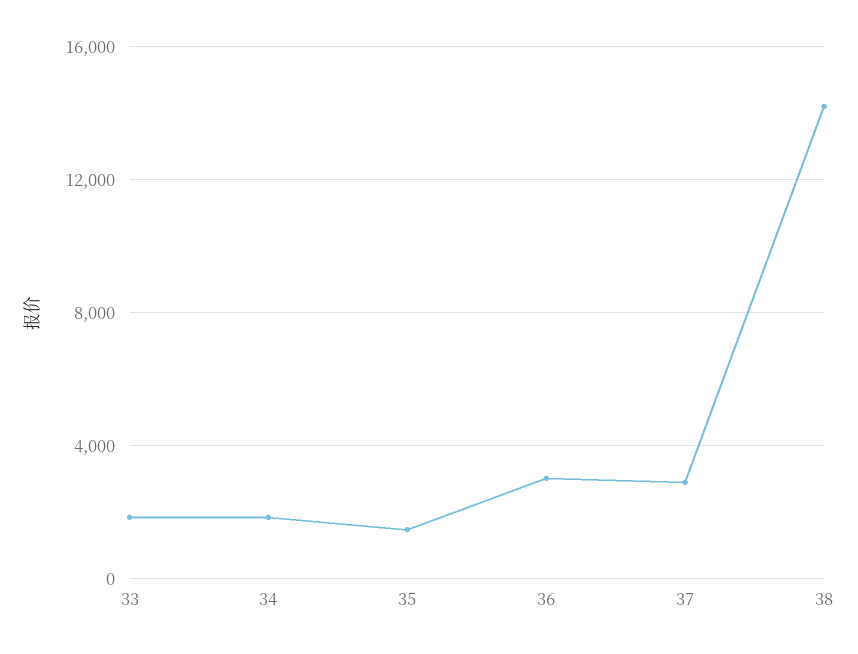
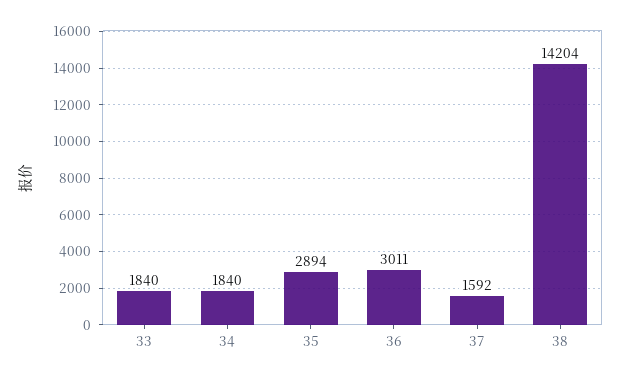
  {
    "33": 1840,
    "34": 1840,
-   "35": 1500,
+   "35": 2894,
    "36": 3011,
-   "37": 3000,
+   "37": 1592,
    "38": 14204
  }

